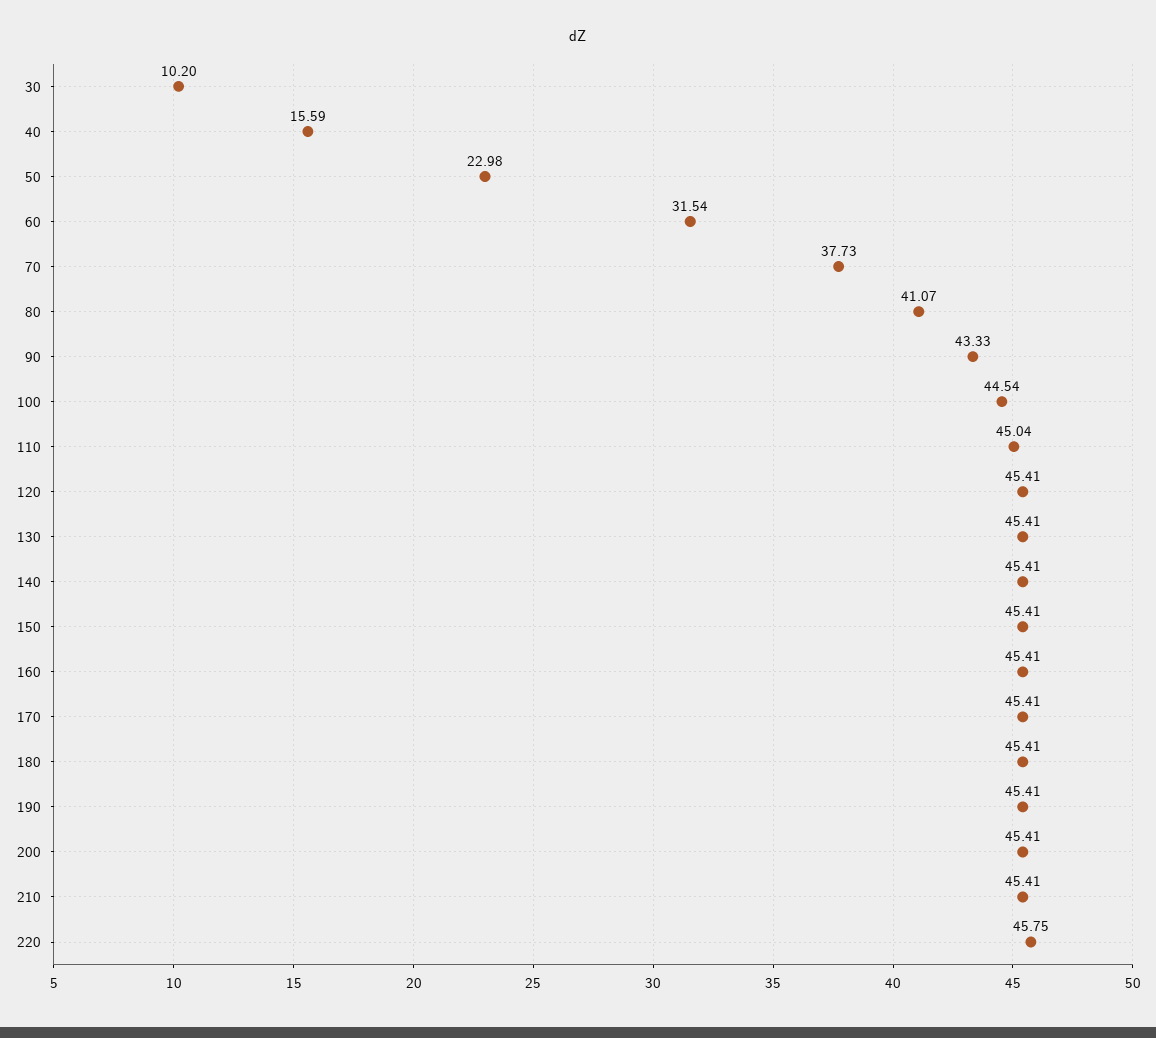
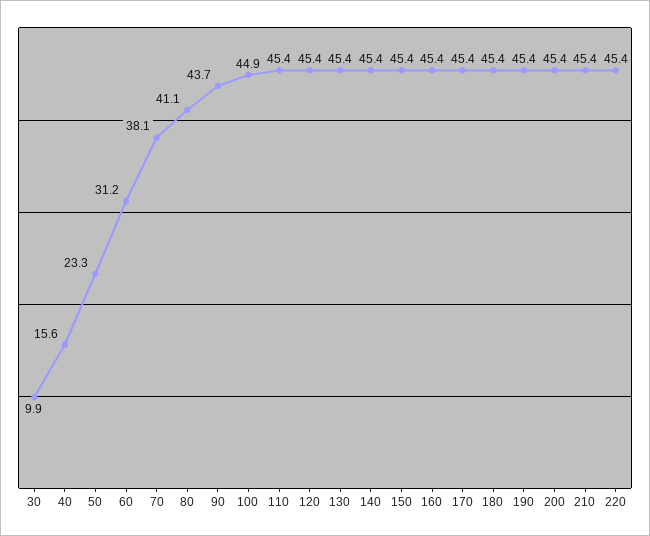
  {
-   "30": 10.2,
+   "30": 9.9,
    "40": 15.59,
-   "50": 22.98,
+   "50": 23.3,
-   "60": 31.54,
+   "60": 31.2,
-   "70": 37.73,
+   "70": 38.1,
    "80": 41.07,
-   "90": 43.33,
+   "90": 43.7,
-   "100": 44.54,
+   "100": 44.9,
-   "110": 45.04,
+   "110": 45.4,
    "120": 45.41,
    "130": 45.41,
    "140": 45.41,
    "150": 45.41,
    "160": 45.41,
    "170": 45.41,
    "180": 45.41,
    "190": 45.41,
    "200": 45.41,
    "210": 45.41,
-   "220": 45.75
+   "220": 45.4
  }

